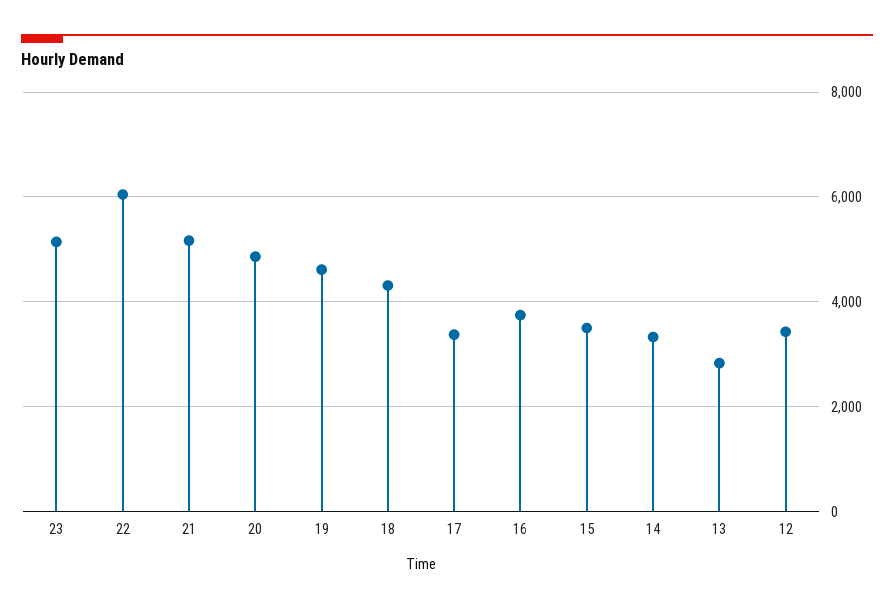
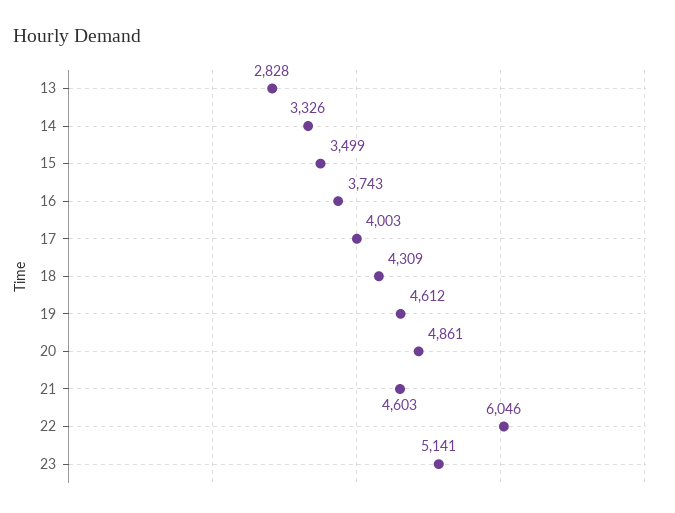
  {
    "23": 5141,
    "22": 6046,
-   "21": 5200,
+   "21": 4603,
    "20": 4861,
    "19": 4612,
    "18": 4309,
-   "17": 3400,
+   "17": 4003,
    "16": 3743,
    "15": 3499,
    "14": 3326,
-   "13": 2828,
+   "13": 2828
-   "12": 3400
  }

